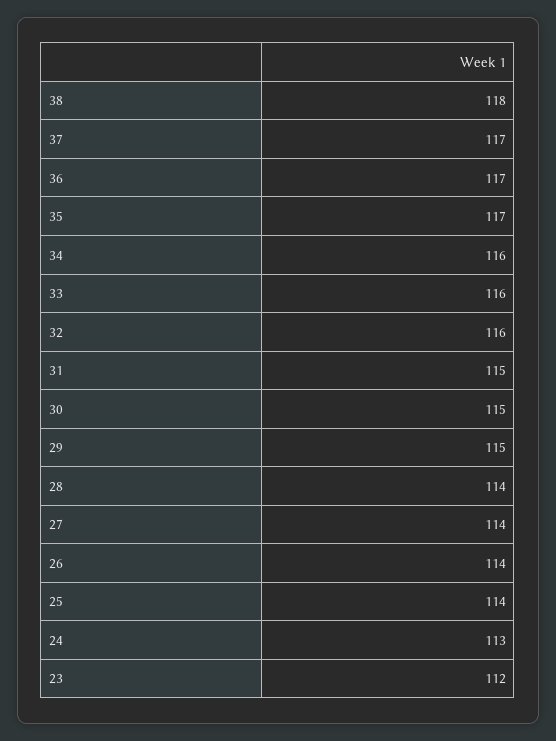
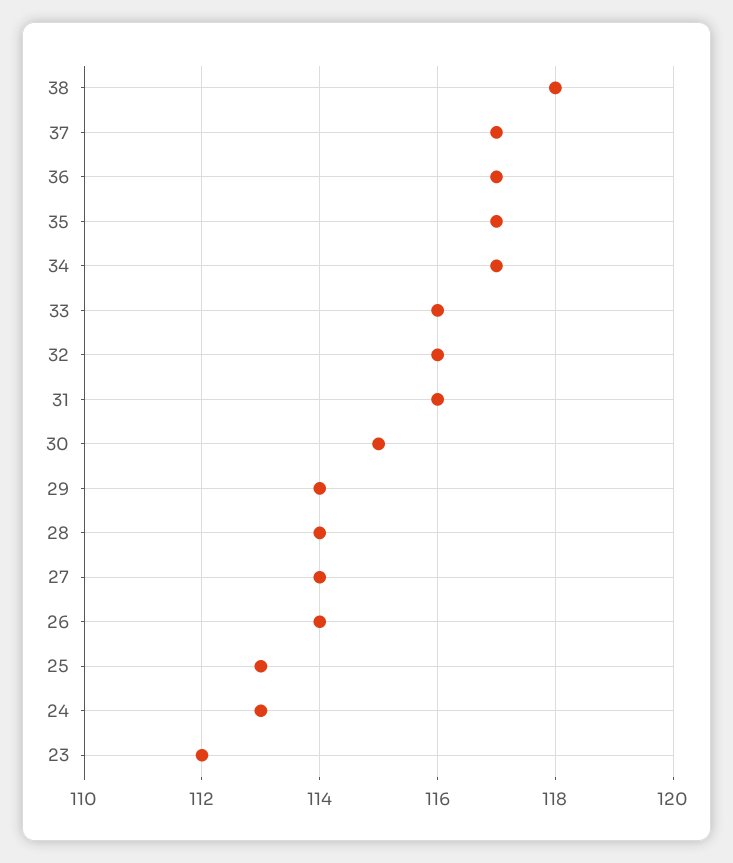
  {
    "38": 118,
    "37": 117,
    "36": 117,
    "35": 117,
-   "34": 116,
+   "34": 117,
    "33": 116,
    "32": 116,
-   "31": 115,
+   "31": 116,
    "30": 115,
-   "29": 115,
+   "29": 114,
    "28": 114,
    "27": 114,
    "26": 114,
-   "25": 114,
+   "25": 113,
    "24": 113,
    "23": 112
  }

